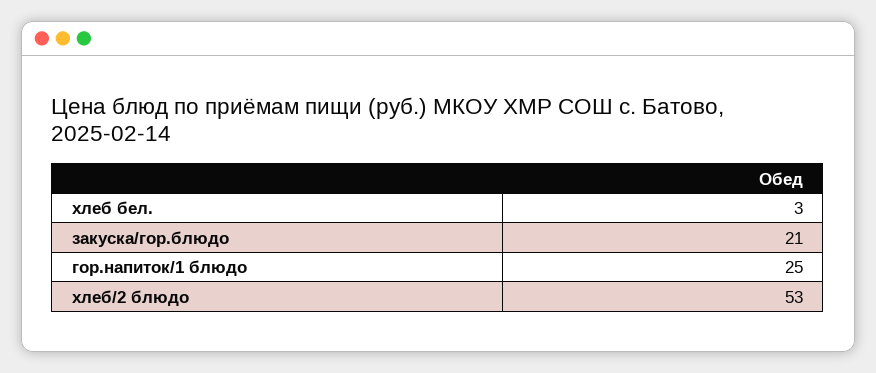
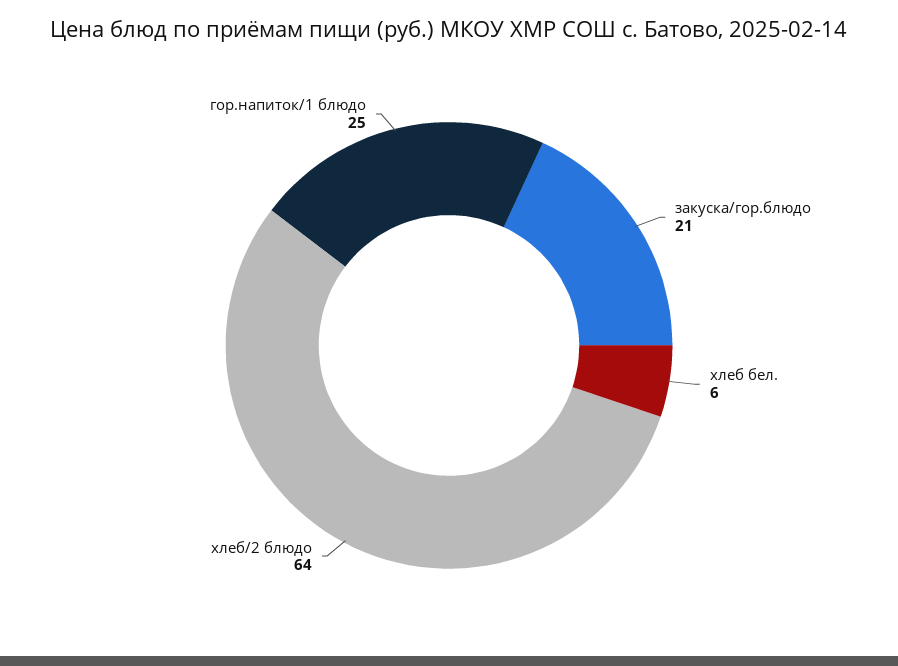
  {
-   "хлеб бел.": 3,
+   "хлеб бел.": 6,
    "закуска/гор.блюдо": 21,
    "гор.напиток/1 блюдо": 25,
-   "хлеб/2 блюдо": 53
+   "хлеб/2 блюдо": 64
  }

